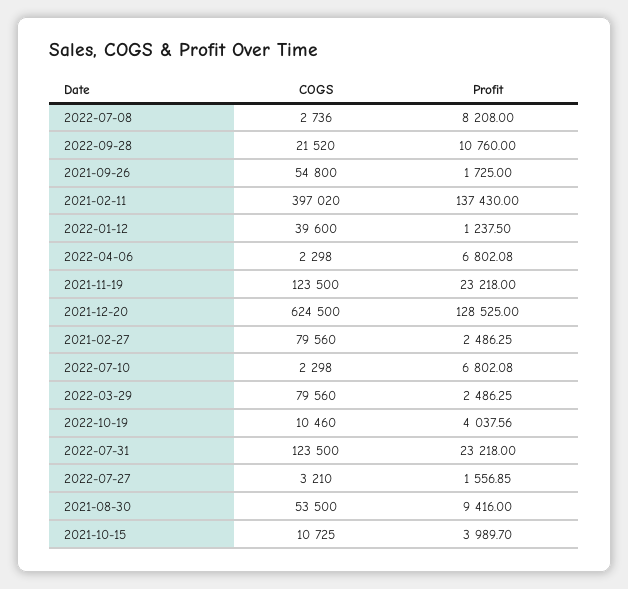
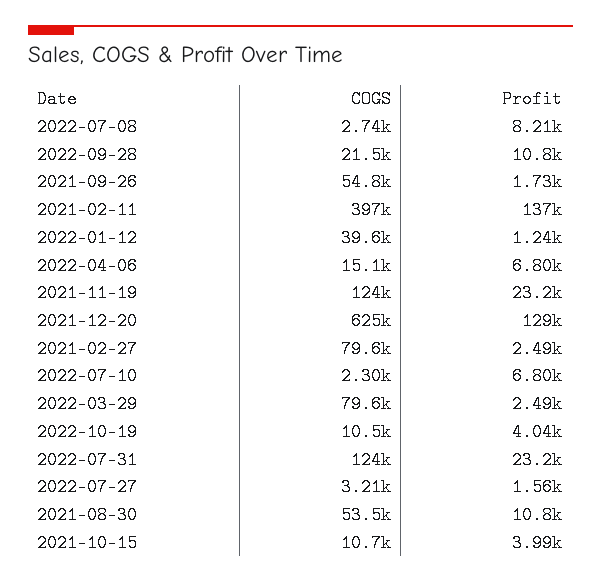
  {
    "COGS": {
      "2022-07-08": 2736,
      "2022-09-28": 21520,
      "2021-09-26": 54800,
      "2021-02-11": 397020,
      "2022-01-12": 39600,
-     "2022-04-06": 2298,
+     "2022-04-06": 15100,
      "2021-11-19": 123500,
      "2021-12-20": 624500,
      "2021-02-27": 79560,
      "2022-07-10": 2298,
      "2022-03-29": 79560,
      "2022-10-19": 10460,
      "2022-07-31": 123500,
      "2022-07-27": 3210,
      "2021-08-30": 53500,
      "2021-10-15": 10725
    },
    "Profit": {
      "2022-07-08": 8208,
      "2022-09-28": 10760,
      "2021-09-26": 1725,
      "2021-02-11": 137430,
      "2022-01-12": 1237.5,
      "2022-04-06": 6802.08,
      "2021-11-19": 23218,
      "2021-12-20": 128525,
      "2021-02-27": 2486.25,
      "2022-07-10": 6802.08,
      "2022-03-29": 2486.25,
      "2022-10-19": 4037.56,
      "2022-07-31": 23218,
      "2022-07-27": 1556.85,
-     "2021-08-30": 9416,
+     "2021-08-30": 10800,
      "2021-10-15": 3989.7
    }
  }

